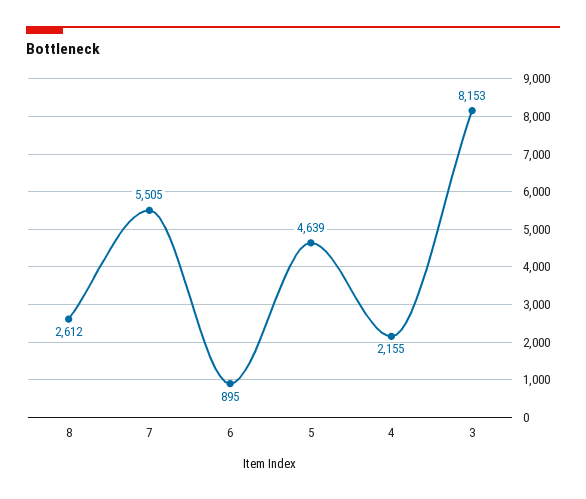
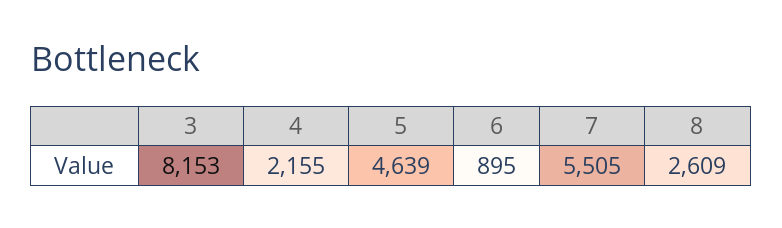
  {
-   "8": 2612,
+   "8": 2609,
    "7": 5505,
    "6": 895,
    "5": 4639,
    "4": 2155,
    "3": 8153
  }

